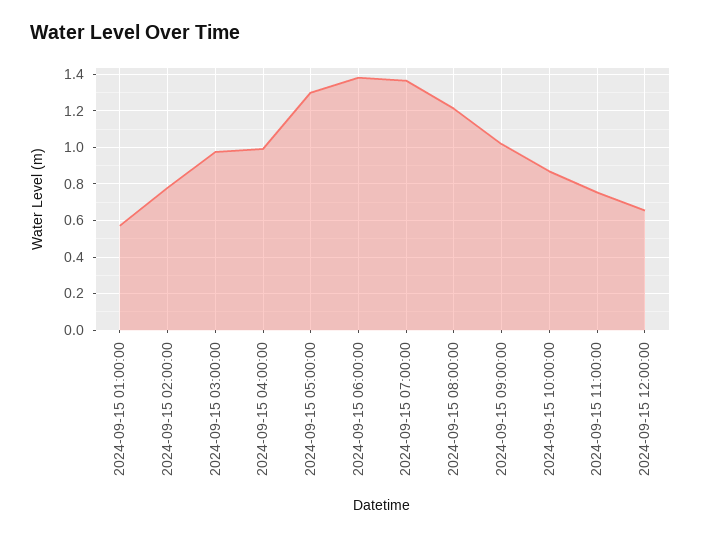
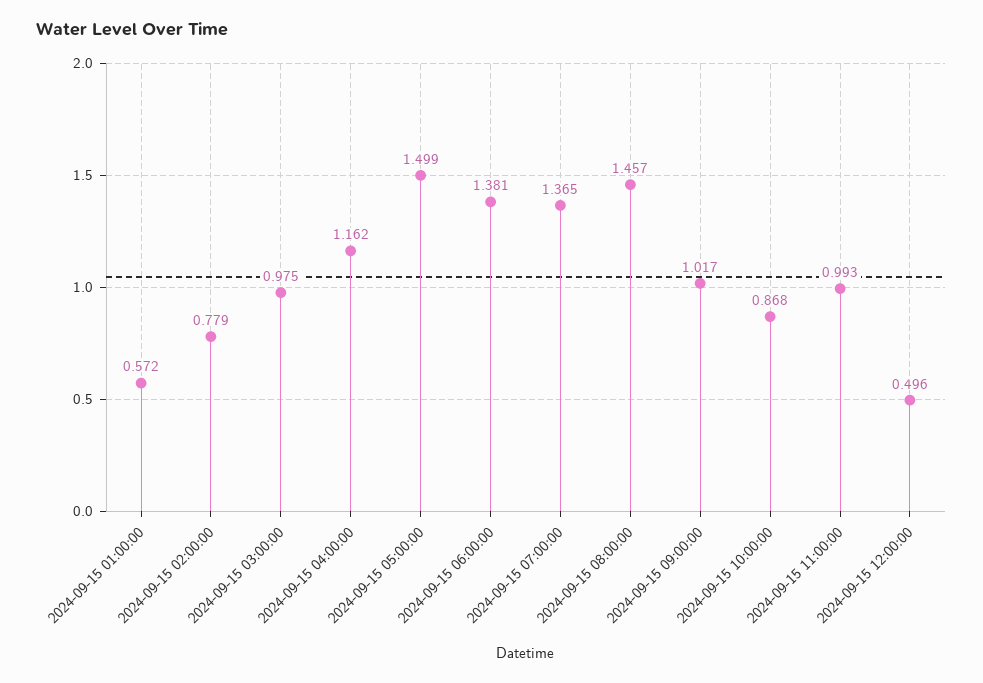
  {
    "2024-09-15 01:00:00": 0.572,
    "2024-09-15 02:00:00": 0.779,
    "2024-09-15 03:00:00": 0.975,
-   "2024-09-15 04:00:00": 1,
+   "2024-09-15 04:00:00": 1.162,
-   "2024-09-15 05:00:00": 1.3,
+   "2024-09-15 05:00:00": 1.499,
    "2024-09-15 06:00:00": 1.381,
    "2024-09-15 07:00:00": 1.365,
-   "2024-09-15 08:00:00": 1.2,
+   "2024-09-15 08:00:00": 1.457,
    "2024-09-15 09:00:00": 1.017,
    "2024-09-15 10:00:00": 0.868,
-   "2024-09-15 11:00:00": 0.75,
+   "2024-09-15 11:00:00": 0.993,
-   "2024-09-15 12:00:00": 0.65
+   "2024-09-15 12:00:00": 0.496
  }

